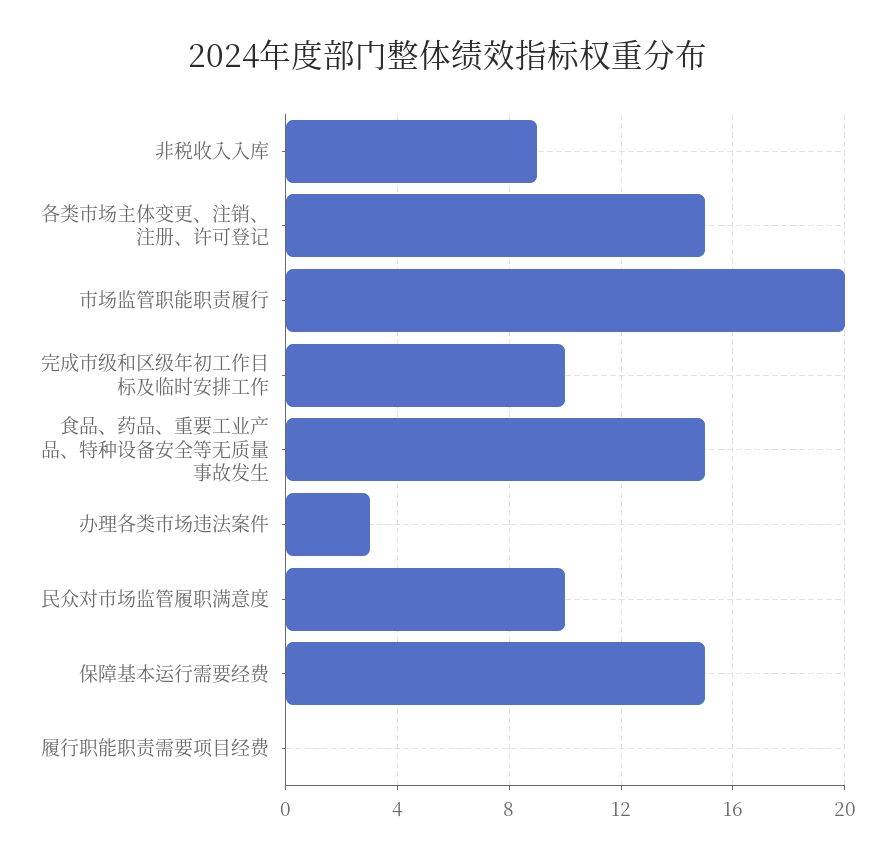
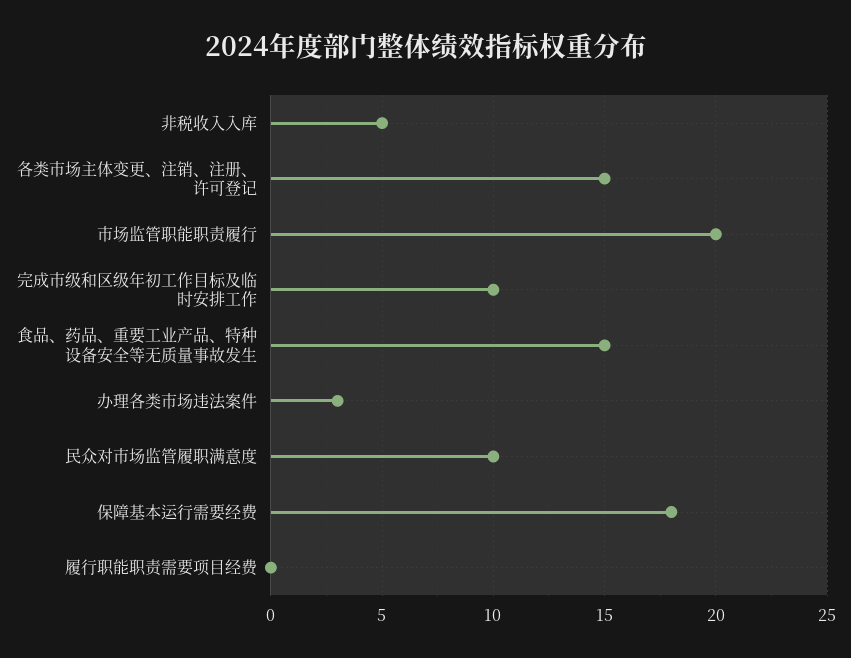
  {
-   "非税收入入库": 9,
+   "非税收入入库": 5,
    "各类市场主体变更、注销、注册、许可登记": 15,
    "市场监管职能职责履行": 20,
    "完成市级和区级年初工作目标及临时安排工作": 10,
    "食品、药品、重要工业产品、特种设备安全等无质量事故发生": 15,
    "办理各类市场违法案件": 3,
    "民众对市场监管履职满意度": 10,
-   "保障基本运行需要经费": 15,
+   "保障基本运行需要经费": 18,
    "履行职能职责需要项目经费": 0
  }

